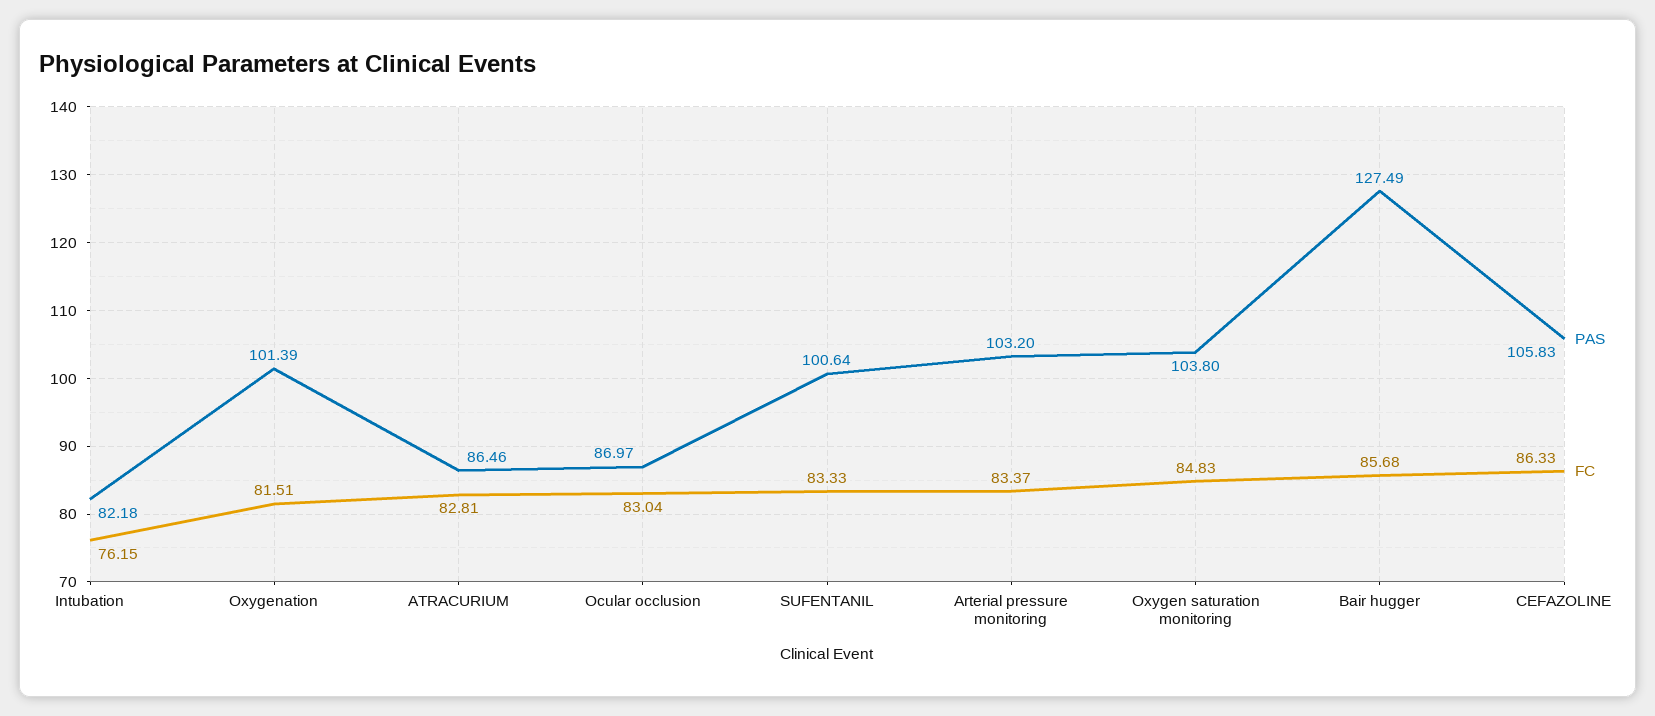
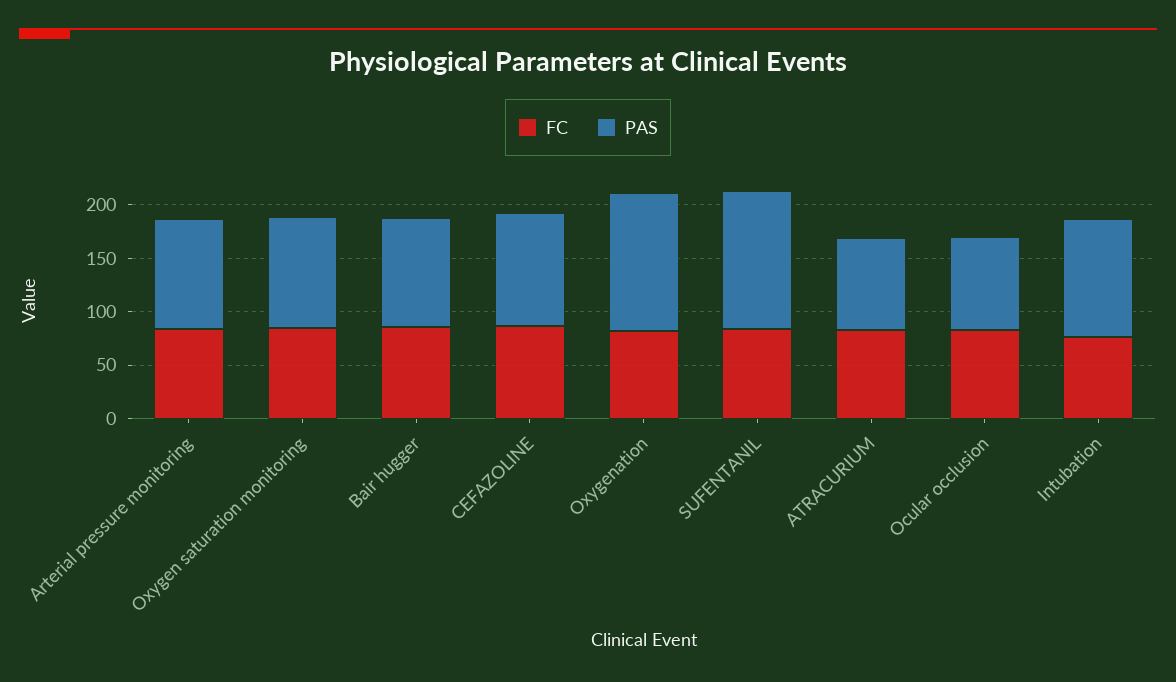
  {
    "PAS": {
-     "Intubation": 82.18,
+     "Intubation": 110,
-     "Oxygenation": 101.39,
+     "Oxygenation": 130,
      "ATRACURIUM": 86.46,
      "Ocular occlusion": 86.97,
-     "SUFENTANIL": 100.64,
+     "SUFENTANIL": 130,
      "Arterial pressure monitoring": 103.2,
      "Oxygen saturation monitoring": 103.8,
-     "Bair hugger": 127.49,
+     "Bair hugger": 100,
      "CEFAZOLINE": 105.83
    },
    "FC": {
      "Intubation": 76.15,
      "Oxygenation": 81.51,
      "ATRACURIUM": 82.81,
      "Ocular occlusion": 83.04,
      "SUFENTANIL": 83.33,
      "Arterial pressure monitoring": 83.37,
      "Oxygen saturation monitoring": 84.83,
      "Bair hugger": 85.68,
      "CEFAZOLINE": 86.33
    }
  }

